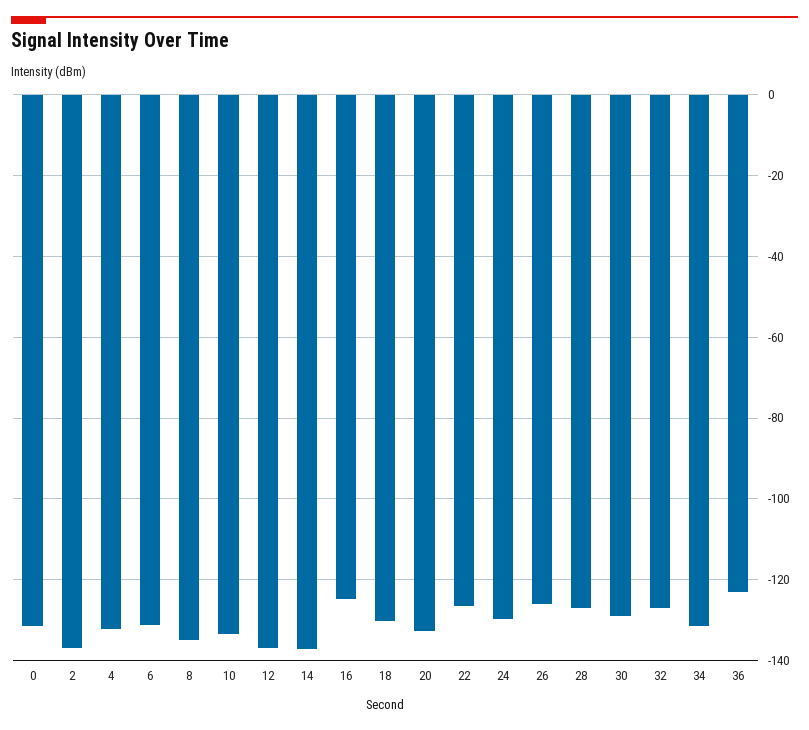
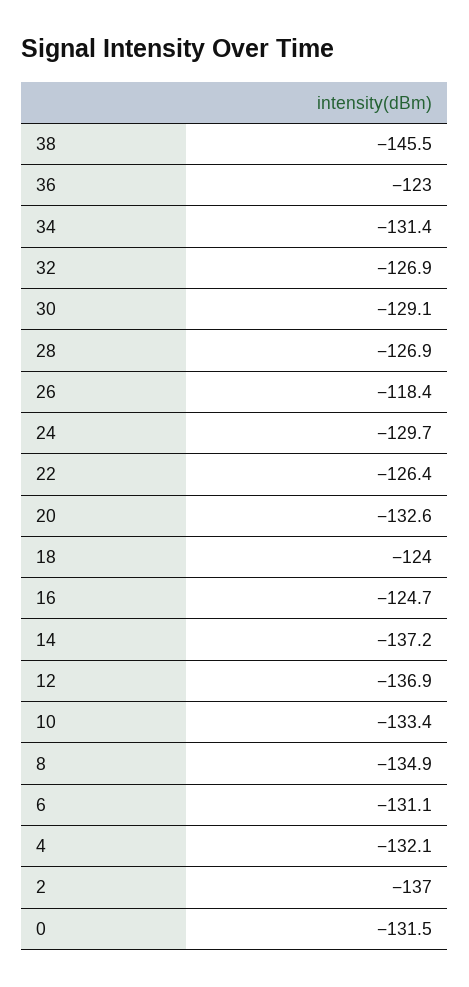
  {
    "0": -131.5,
    "2": -137,
    "4": -132.1,
    "6": -131.1,
    "8": -134.9,
    "10": -133.4,
    "12": -136.9,
    "14": -137.2,
    "16": -124.7,
-   "18": -130,
+   "18": -124,
    "20": -132.6,
    "22": -126.4,
    "24": -129.7,
-   "26": -126,
+   "26": -118.4,
    "28": -126.9,
    "30": -129.1,
    "32": -126.9,
    "34": -131.4,
-   "36": -123
+   "36": -123,
+   "38": -145.5
  }

